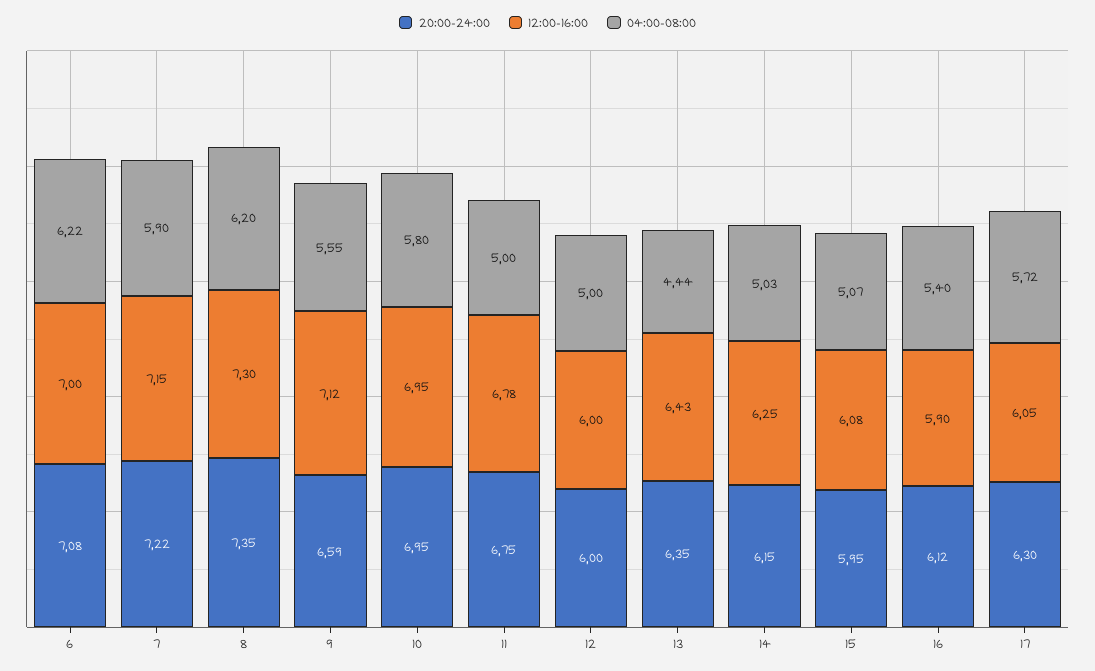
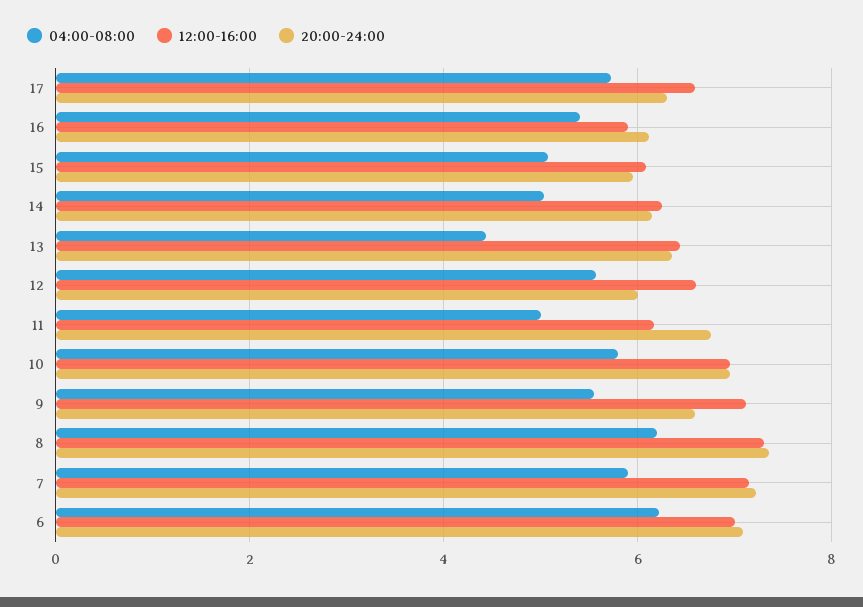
  {
    "20:00-24:00": {
      "6": 7.08,
      "7": 7.22,
      "8": 7.35,
      "9": 6.59,
      "10": 6.95,
      "11": 6.75,
      "12": 6,
      "13": 6.35,
      "14": 6.15,
      "15": 5.95,
      "16": 6.12,
      "17": 6.3
    },
    "12:00-16:00": {
      "6": 7,
      "7": 7.15,
      "8": 7.3,
      "9": 7.12,
      "10": 6.95,
-     "11": 6.78,
+     "11": 6.2,
-     "12": 6,
+     "12": 6.6,
      "13": 6.43,
      "14": 6.25,
      "15": 6.08,
      "16": 5.9,
-     "17": 6.05
+     "17": 6.6
    },
    "04:00-08:00": {
      "6": 6.22,
      "7": 5.9,
      "8": 6.2,
      "9": 5.55,
      "10": 5.8,
      "11": 5,
-     "12": 5,
+     "12": 5.6,
      "13": 4.44,
      "14": 5.03,
      "15": 5.07,
      "16": 5.4,
      "17": 5.72
    }
  }

